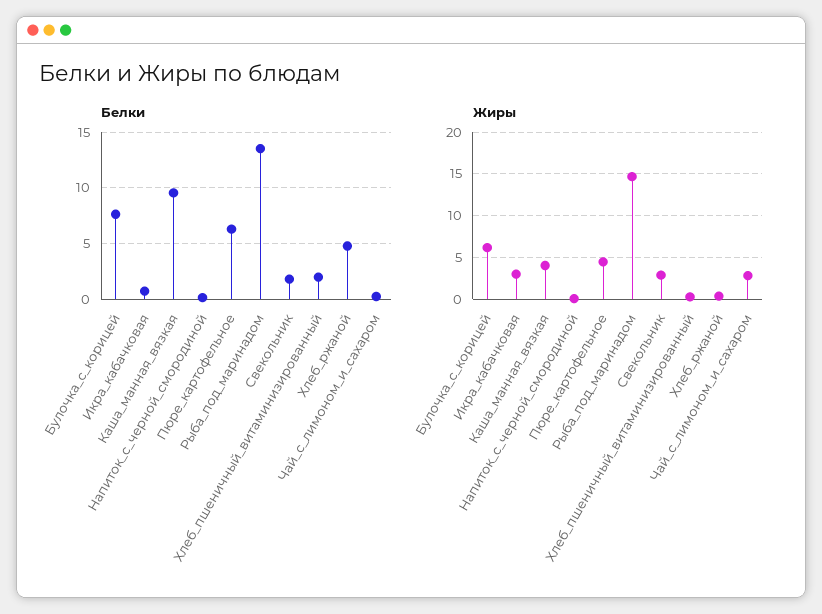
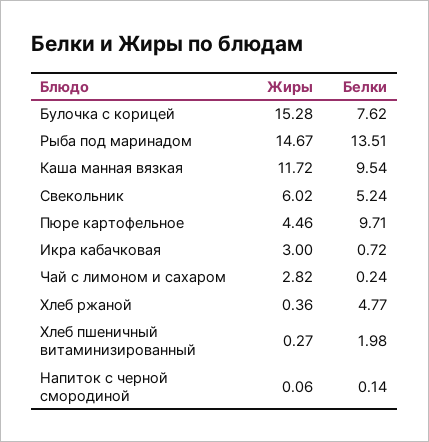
  {
    "Белки": {
      "Булочка_с_корицей": 7.62,
      "Икра_кабачковая": 0.72,
      "Каша_манная_вязкая": 9.54,
      "Напиток_с_черной_смородиной": 0.14,
-     "Пюре_картофельное": 6,
+     "Пюре_картофельное": 9.71,
      "Рыба_под_маринадом": 13.51,
-     "Свекольник": 2,
+     "Свекольник": 5.24,
      "Хлеб_пшеничный_витаминизированный": 1.98,
      "Хлеб_ржаной": 4.77,
      "Чай_с_лимоном_и_сахаром": 0.24
    },
    "Жиры": {
-     "Булочка_с_корицей": 6,
+     "Булочка_с_корицей": 15.28,
      "Икра_кабачковая": 3,
-     "Каша_манная_вязкая": 4,
+     "Каша_манная_вязкая": 11.72,
      "Напиток_с_черной_смородиной": 0.06,
      "Пюре_картофельное": 4.46,
      "Рыба_под_маринадом": 14.67,
-     "Свекольник": 3,
+     "Свекольник": 6.02,
      "Хлеб_пшеничный_витаминизированный": 0.27,
      "Хлеб_ржаной": 0.36,
      "Чай_с_лимоном_и_сахаром": 2.82
    }
  }

